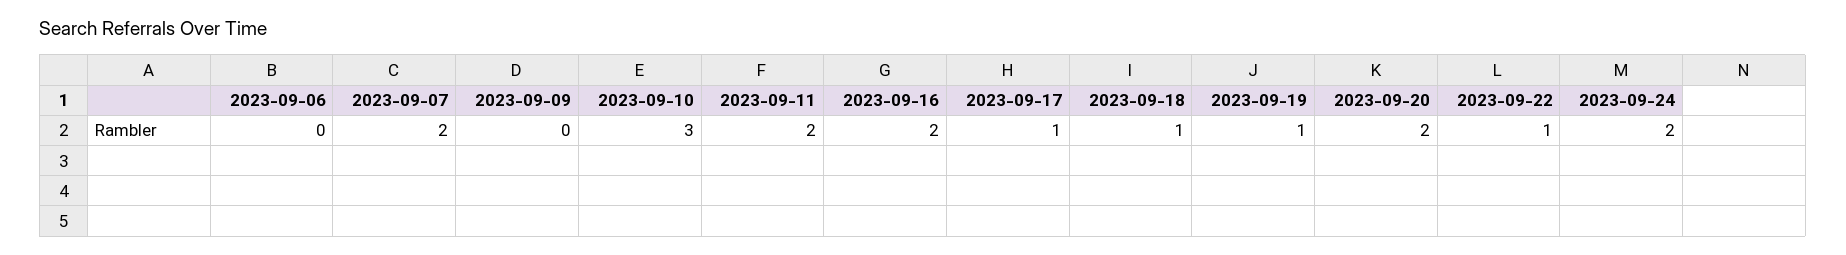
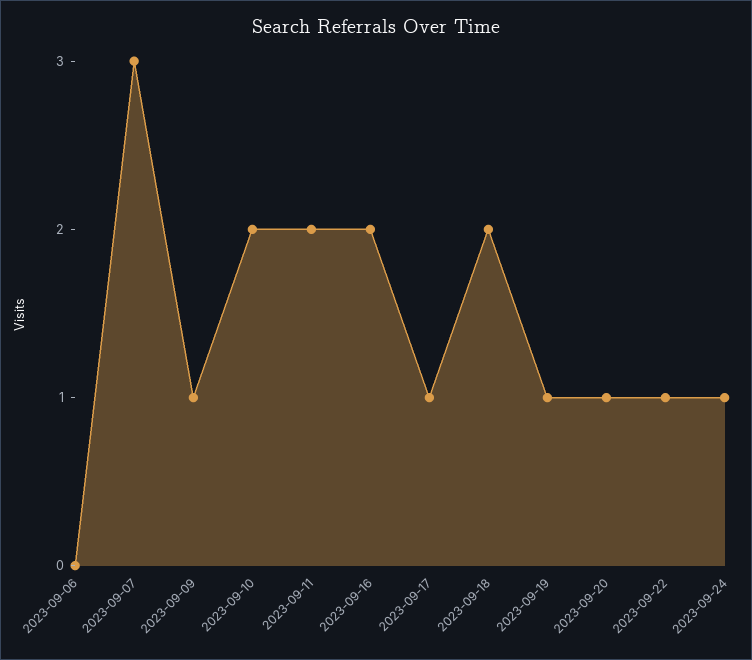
  {
    "2023-09-06": 0,
-   "2023-09-07": 2,
+   "2023-09-07": 3,
-   "2023-09-09": 0,
+   "2023-09-09": 1,
-   "2023-09-10": 3,
+   "2023-09-10": 2,
    "2023-09-11": 2,
    "2023-09-16": 2,
    "2023-09-17": 1,
-   "2023-09-18": 1,
+   "2023-09-18": 2,
    "2023-09-19": 1,
-   "2023-09-20": 2,
+   "2023-09-20": 1,
    "2023-09-22": 1,
-   "2023-09-24": 2
+   "2023-09-24": 1
  }

